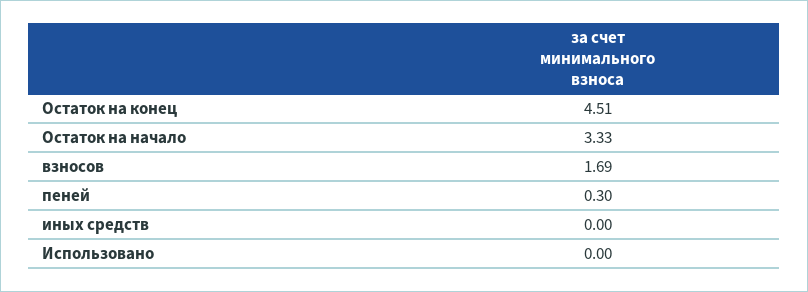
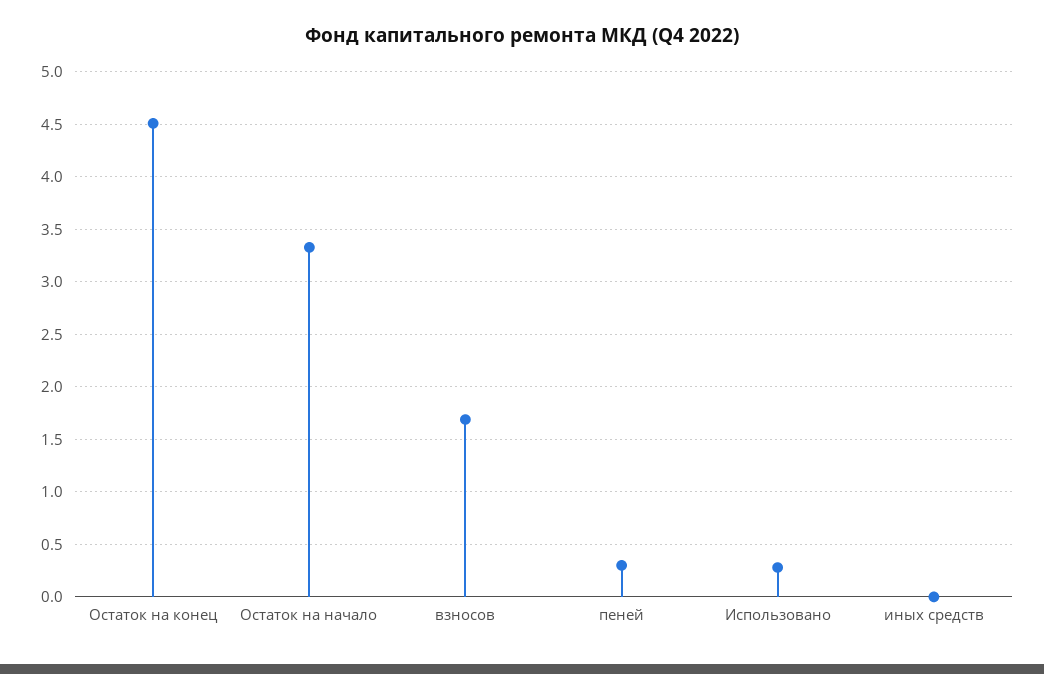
  {
    "Остаток на конец": 4.51,
    "Остаток на начало": 3.33,
    "взносов": 1.69,
    "пеней": 0.3,
    "иных средств": 0,
-   "Использовано": 0
+   "Использовано": 0.3
  }

